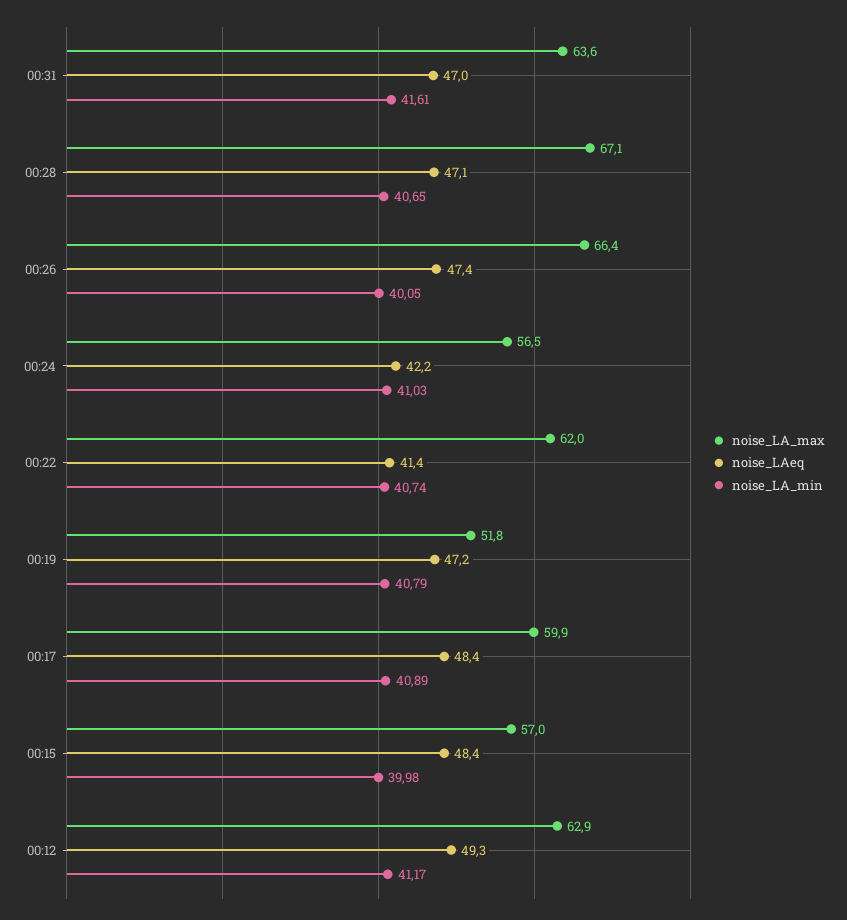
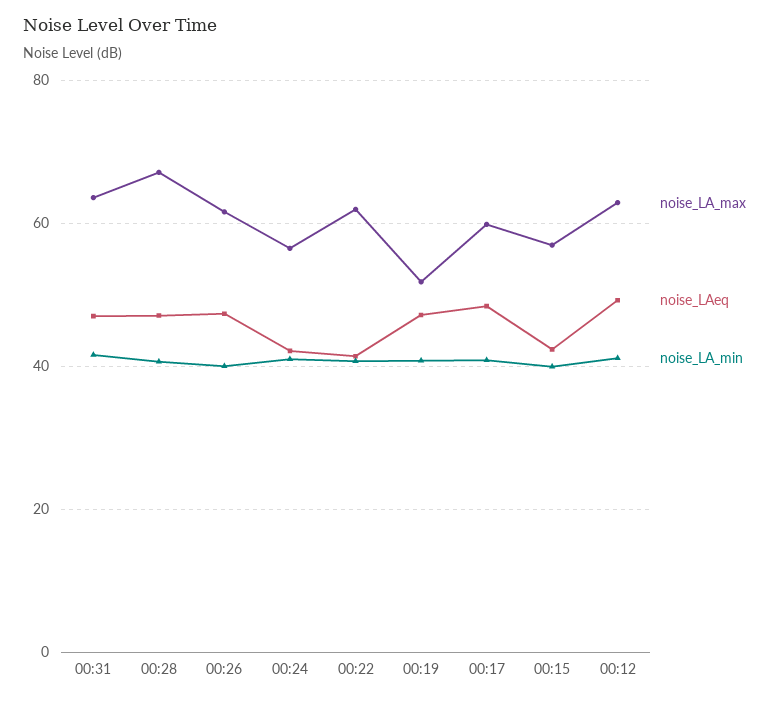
  {
    "noise_LA_max": {
      "00:31": 63.6,
      "00:28": 67.1,
-     "00:26": 66.4,
+     "00:26": 62,
      "00:24": 56.5,
      "00:22": 62,
      "00:19": 51.8,
      "00:17": 59.9,
      "00:15": 57,
      "00:12": 62.9
    },
    "noise_LAeq": {
      "00:31": 47,
      "00:28": 47.1,
      "00:26": 47.4,
      "00:24": 42.2,
      "00:22": 41.4,
      "00:19": 47.2,
      "00:17": 48.4,
-     "00:15": 48.4,
+     "00:15": 42,
      "00:12": 49.3
    },
    "noise_LA_min": {
      "00:31": 41.61,
      "00:28": 40.65,
      "00:26": 40.05,
      "00:24": 41.03,
      "00:22": 40.74,
      "00:19": 40.79,
      "00:17": 40.89,
      "00:15": 39.98,
      "00:12": 41.17
    }
  }

